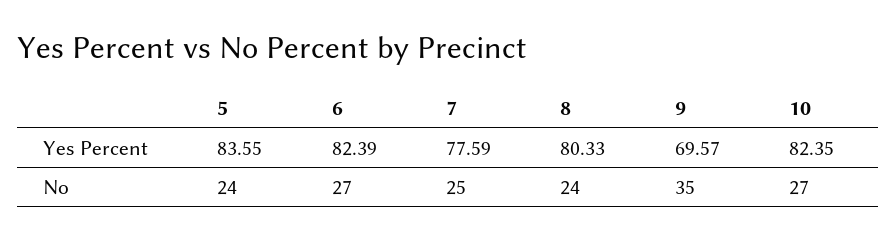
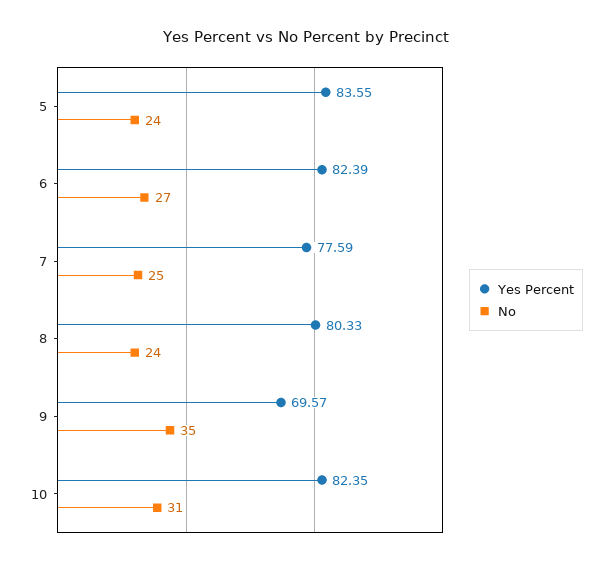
  {
    "Yes Percent": {
      "5": 83.55,
      "6": 82.39,
      "7": 77.59,
      "8": 80.33,
      "9": 69.57,
      "10": 82.35
    },
    "No": {
      "5": 24,
      "6": 27,
      "7": 25,
      "8": 24,
      "9": 35,
-     "10": 27
+     "10": 31
    }
  }

